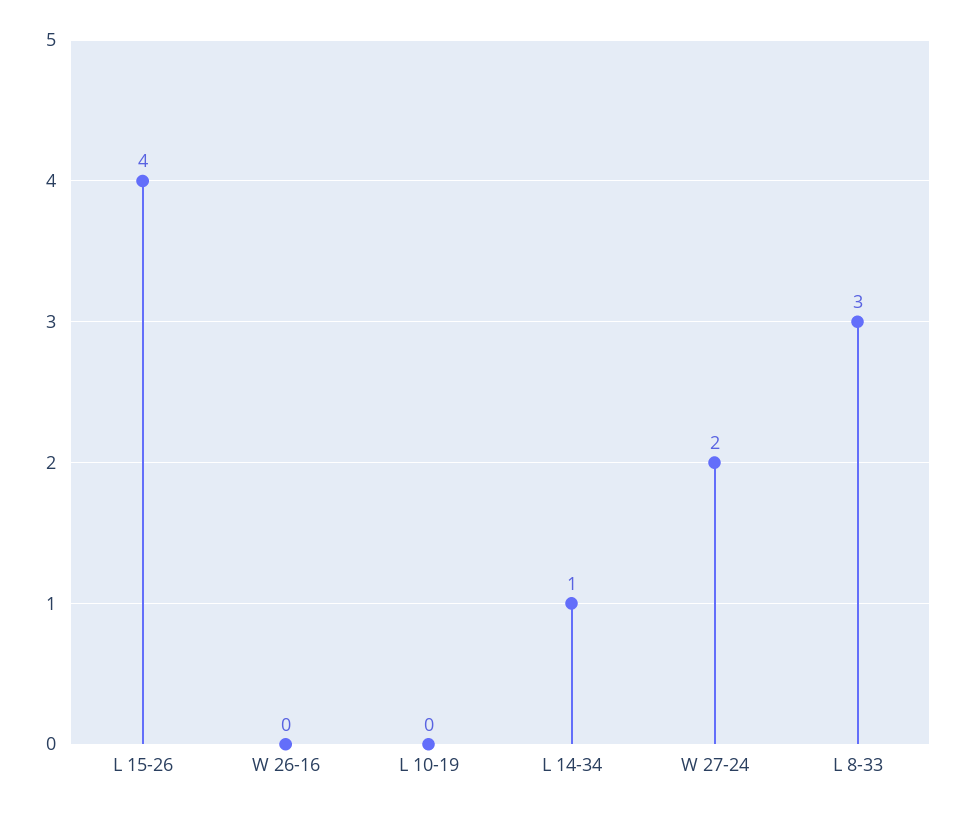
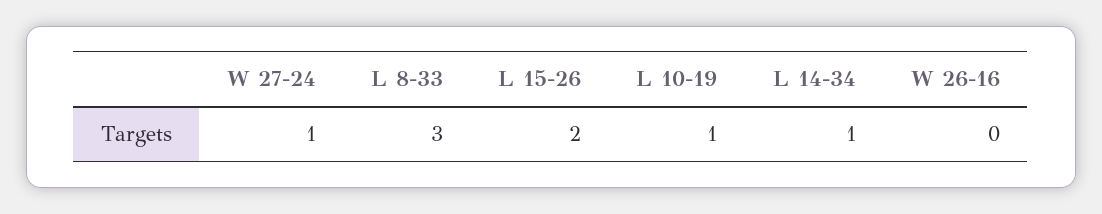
  {
-   "L 15-26": 4,
+   "L 15-26": 2,
    "W 26-16": 0,
-   "L 10-19": 0,
+   "L 10-19": 1,
    "L 14-34": 1,
-   "W 27-24": 2,
+   "W 27-24": 1,
    "L 8-33": 3
  }

